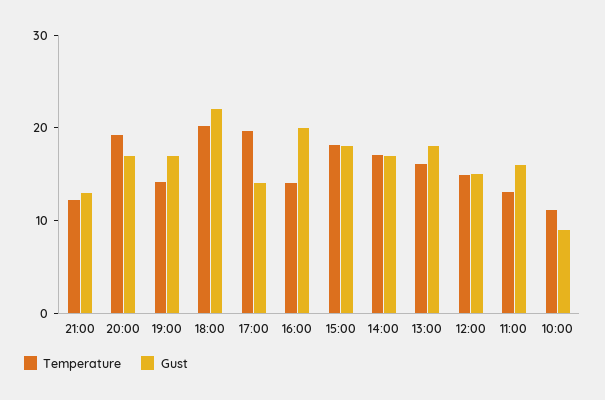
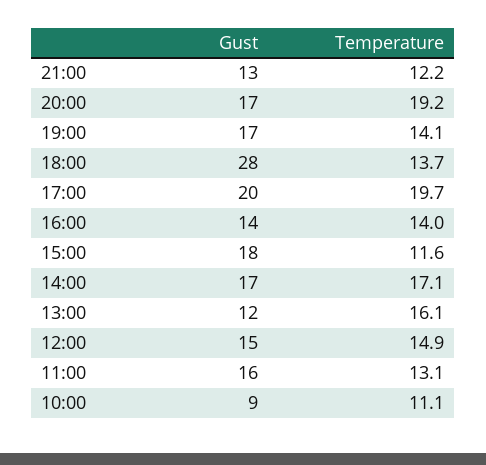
  {
    "Temperature": {
      "21:00": 12.2,
      "20:00": 19.2,
      "19:00": 14.1,
-     "18:00": 20,
+     "18:00": 13.7,
      "17:00": 19.7,
      "16:00": 14,
-     "15:00": 18,
+     "15:00": 11.6,
      "14:00": 17.1,
      "13:00": 16.1,
      "12:00": 14.9,
      "11:00": 13.1,
      "10:00": 11.1
    },
    "Gust": {
      "21:00": 13,
      "20:00": 17,
      "19:00": 17,
-     "18:00": 22,
+     "18:00": 28,
-     "17:00": 14,
+     "17:00": 20,
-     "16:00": 20,
+     "16:00": 14,
      "15:00": 18,
      "14:00": 17,
-     "13:00": 18,
+     "13:00": 12,
      "12:00": 15,
      "11:00": 16,
      "10:00": 9
    }
  }

